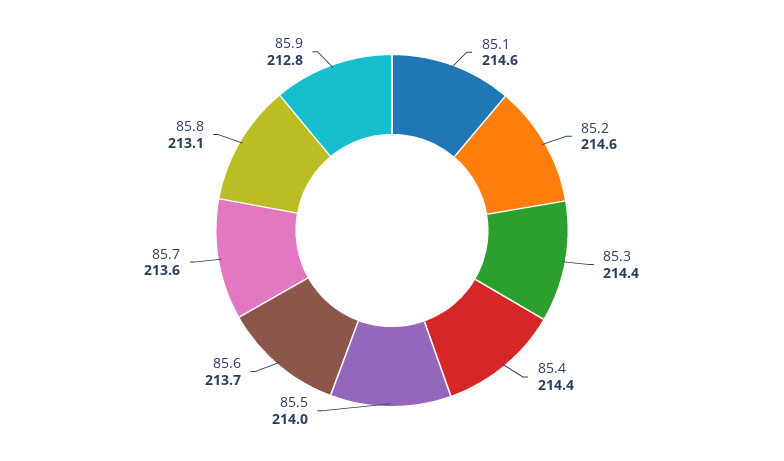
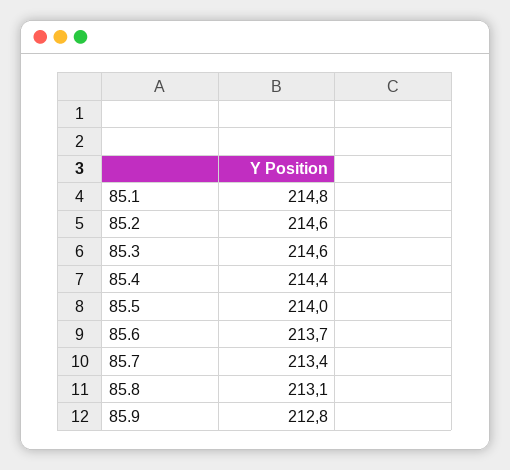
  {
-   "85.1": 214.6,
+   "85.1": 214.8,
    "85.2": 214.6,
-   "85.3": 214.4,
+   "85.3": 214.6,
    "85.4": 214.4,
    "85.5": 214,
    "85.6": 213.7,
-   "85.7": 213.6,
+   "85.7": 213.4,
    "85.8": 213.1,
    "85.9": 212.8
  }

